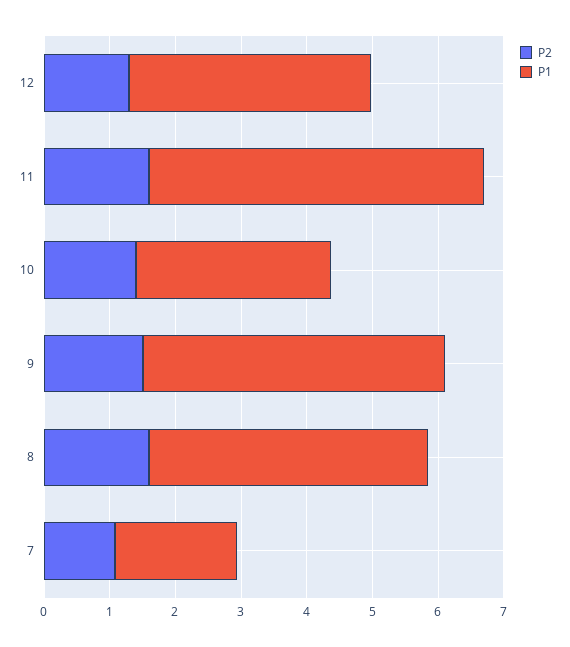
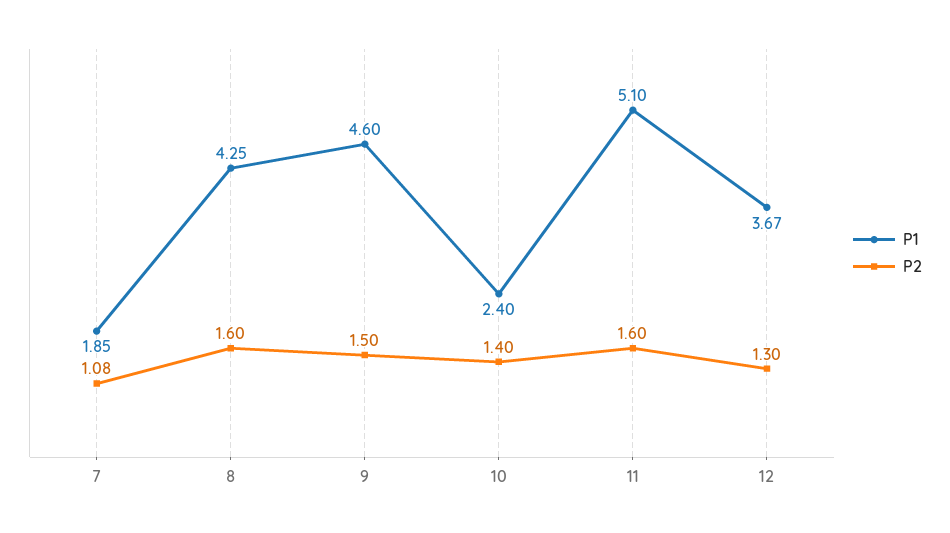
  {
    "P2": {
      "12": 1.3,
      "11": 1.6,
      "10": 1.4,
      "9": 1.5,
      "8": 1.6,
      "7": 1.08
    },
    "P1": {
      "12": 3.67,
      "11": 5.1,
-     "10": 3,
+     "10": 2.4,
      "9": 4.6,
      "8": 4.25,
      "7": 1.85
    }
  }

